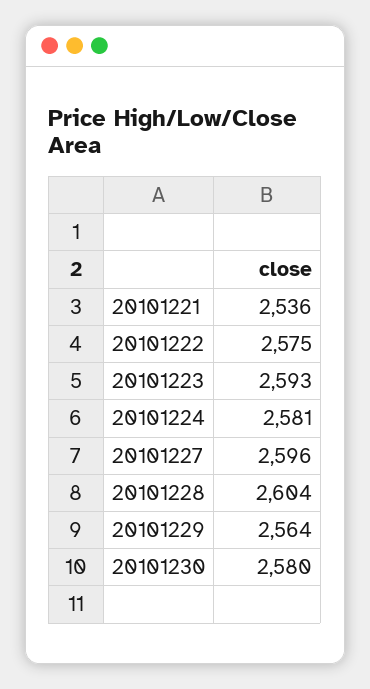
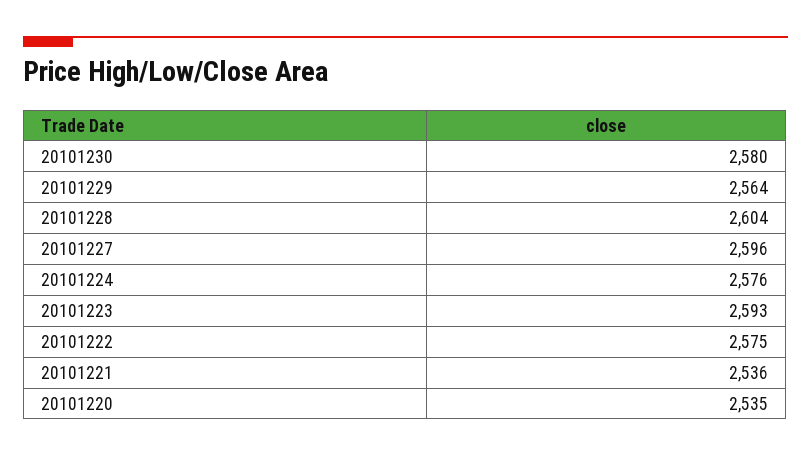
  {
    "20101221": 2536,
    "20101222": 2575,
    "20101223": 2593,
-   "20101224": 2581,
+   "20101224": 2576,
    "20101227": 2596,
    "20101228": 2604,
    "20101229": 2564,
-   "20101230": 2580
+   "20101230": 2580,
+   "20101220": 2535
  }

